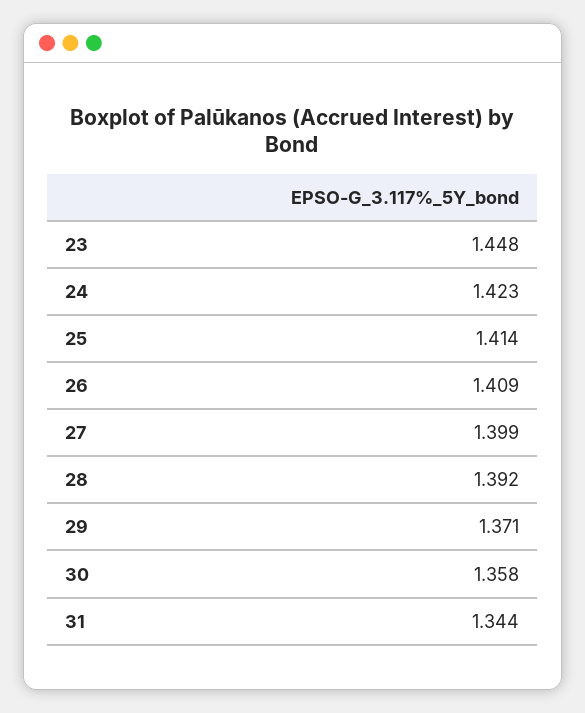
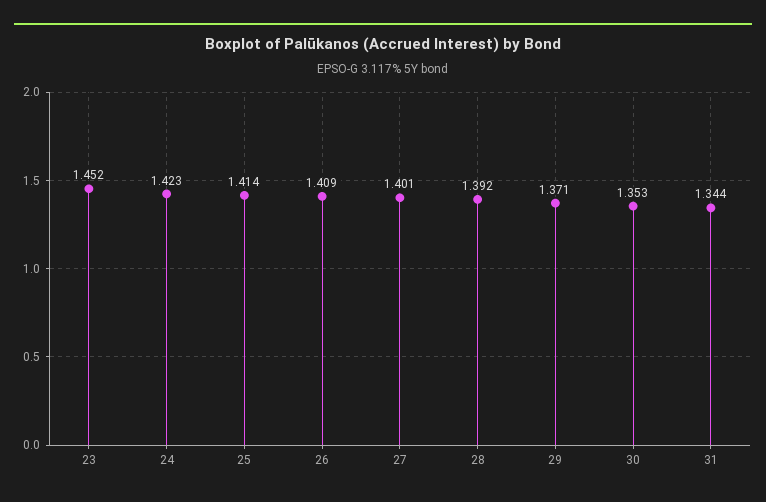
  {
-   "23": 1.448,
+   "23": 1.452,
    "24": 1.423,
    "25": 1.414,
    "26": 1.409,
-   "27": 1.399,
+   "27": 1.401,
    "28": 1.392,
    "29": 1.371,
-   "30": 1.358,
+   "30": 1.353,
    "31": 1.344
  }

